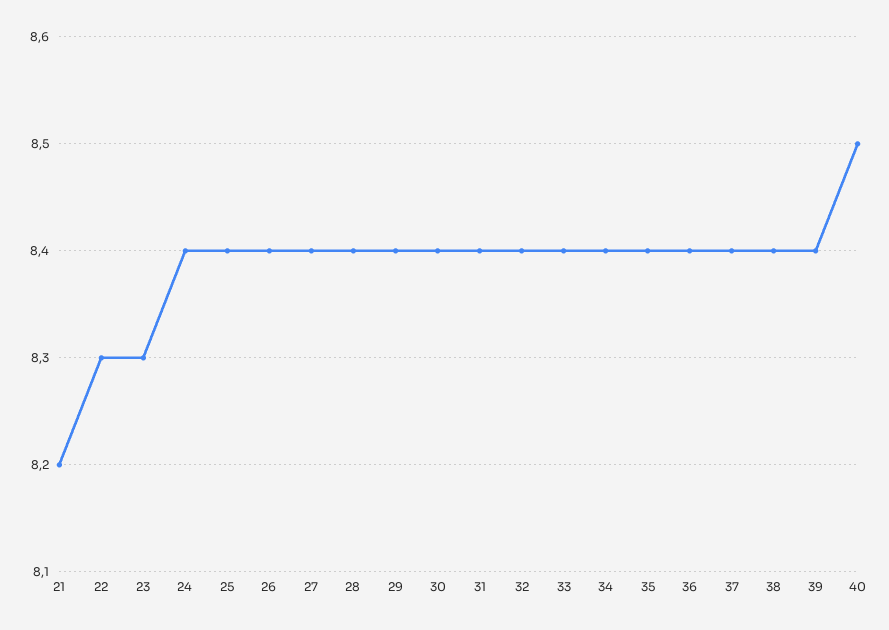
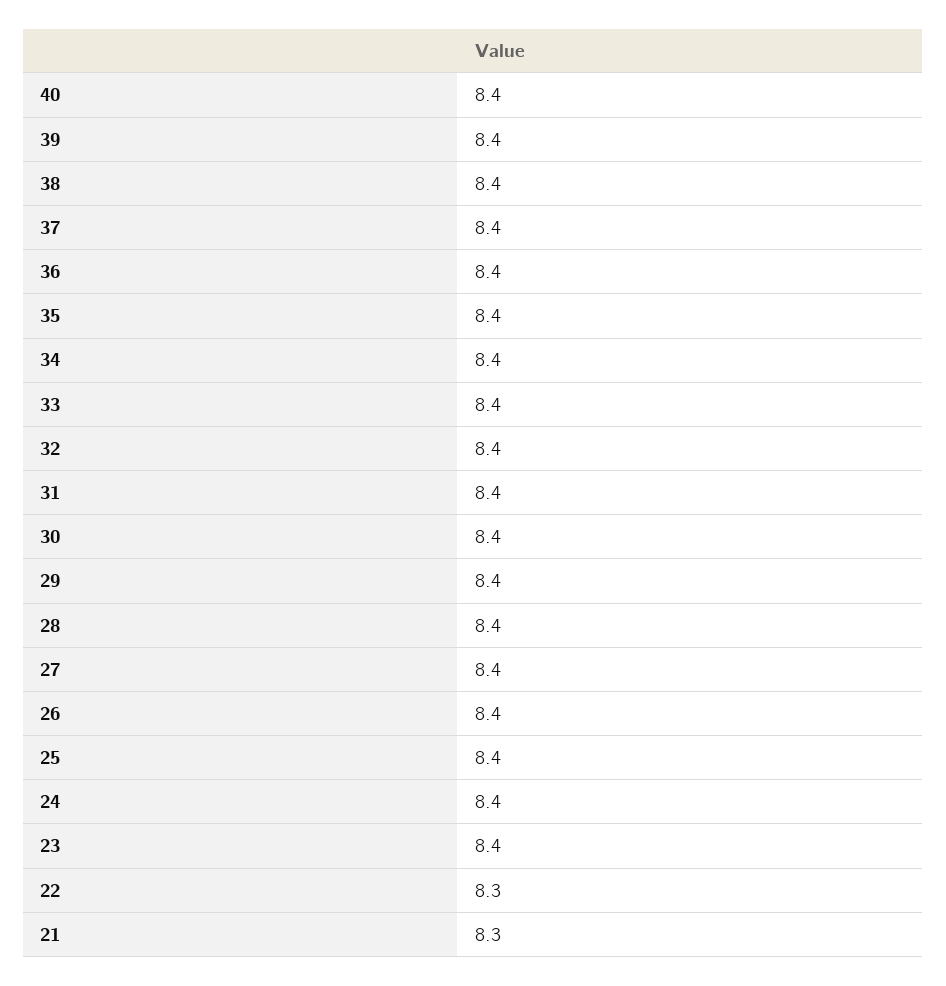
  {
-   "21": 8.2,
+   "21": 8.3,
    "22": 8.3,
-   "23": 8.3,
+   "23": 8.4,
    "24": 8.4,
    "25": 8.4,
    "26": 8.4,
    "27": 8.4,
    "28": 8.4,
    "29": 8.4,
    "30": 8.4,
    "31": 8.4,
    "32": 8.4,
    "33": 8.4,
    "34": 8.4,
    "35": 8.4,
    "36": 8.4,
    "37": 8.4,
    "38": 8.4,
    "39": 8.4,
-   "40": 8.5
+   "40": 8.4
  }

